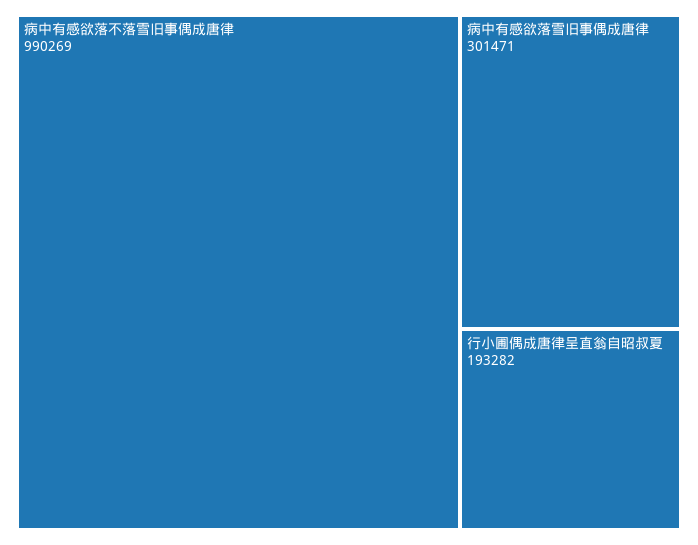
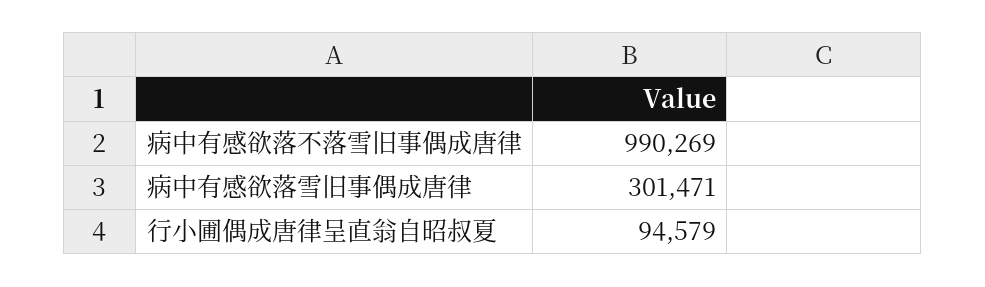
  {
    "病中有感欲落不落雪旧事偶成唐律": 990269,
    "病中有感欲落雪旧事偶成唐律": 301471,
-   "行小圃偶成唐律呈直翁自昭叔夏": 193282
+   "行小圃偶成唐律呈直翁自昭叔夏": 94579
  }

